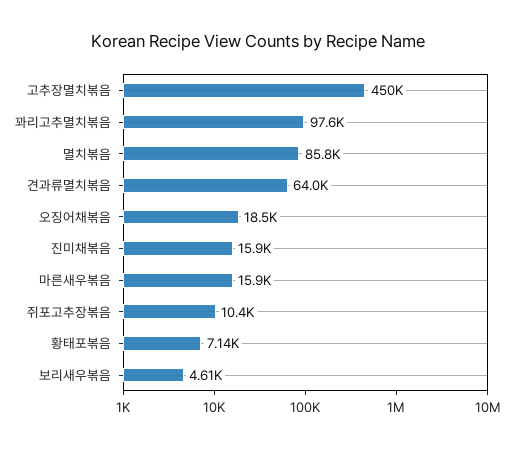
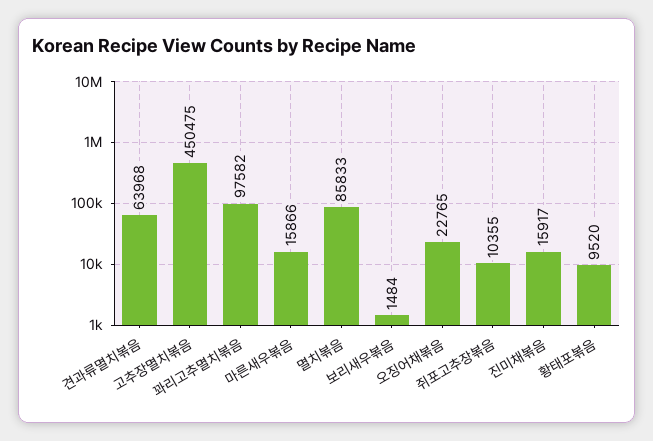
  {
    "고추장멸치볶음": 450475,
    "꽈리고추멸치볶음": 97582,
    "멸치볶음": 85833,
    "견과류멸치볶음": 63968,
-   "오징어채볶음": 18500,
+   "오징어채볶음": 22765,
    "진미채볶음": 15917,
    "마른새우볶음": 15866,
    "쥐포고추장볶음": 10355,
-   "황태포볶음": 7140,
+   "황태포볶음": 9520,
-   "보리새우볶음": 4610
+   "보리새우볶음": 1484
  }

